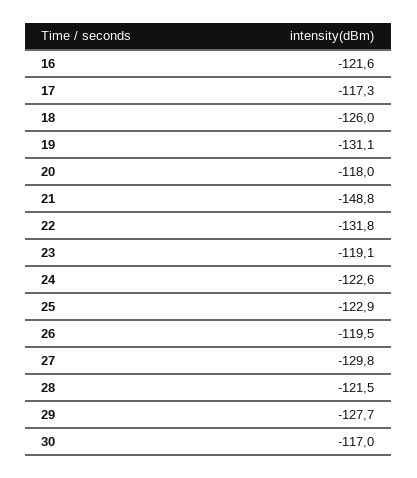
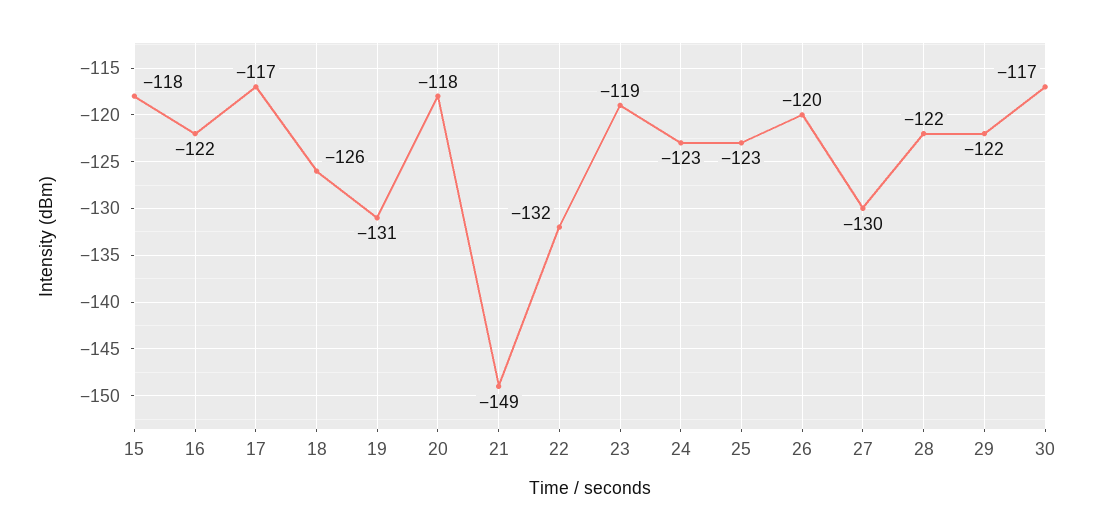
  {
    "16": -121.6,
    "17": -117.3,
    "18": -126,
    "19": -131.1,
    "20": -118,
    "21": -148.8,
    "22": -131.8,
    "23": -119.1,
    "24": -122.6,
    "25": -122.9,
    "26": -119.5,
    "27": -129.8,
    "28": -121.5,
-   "29": -127.7,
+   "29": -122,
-   "30": -117
+   "30": -117,
+   "15": -118
  }

